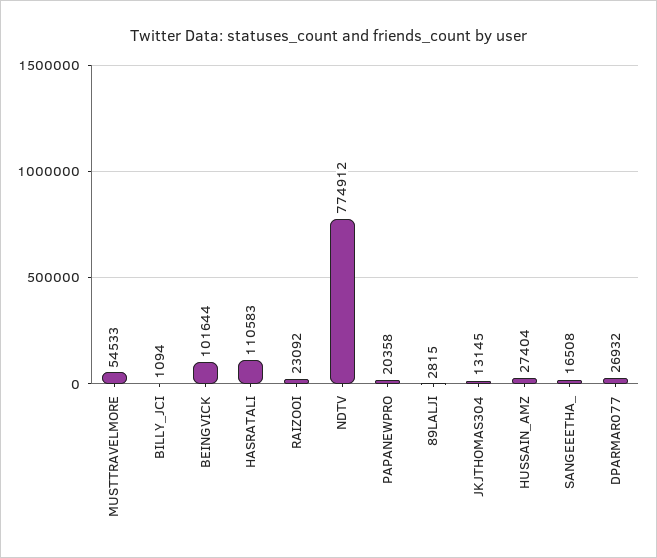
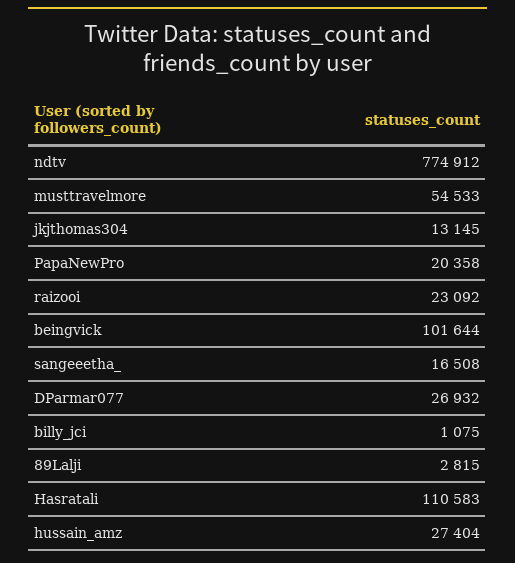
  {
    "MUSTTRAVELMORE": 54533,
-   "BILLY_JCI": 1094,
+   "BILLY_JCI": 1075,
    "BEINGVICK": 101644,
    "HASRATALI": 110583,
    "RAIZOOI": 23092,
    "NDTV": 774912,
    "PAPANEWPRO": 20358,
    "89LALJI": 2815,
    "JKJTHOMAS304": 13145,
    "HUSSAIN_AMZ": 27404,
    "SANGEEETHA_": 16508,
    "DPARMAR077": 26932
  }

